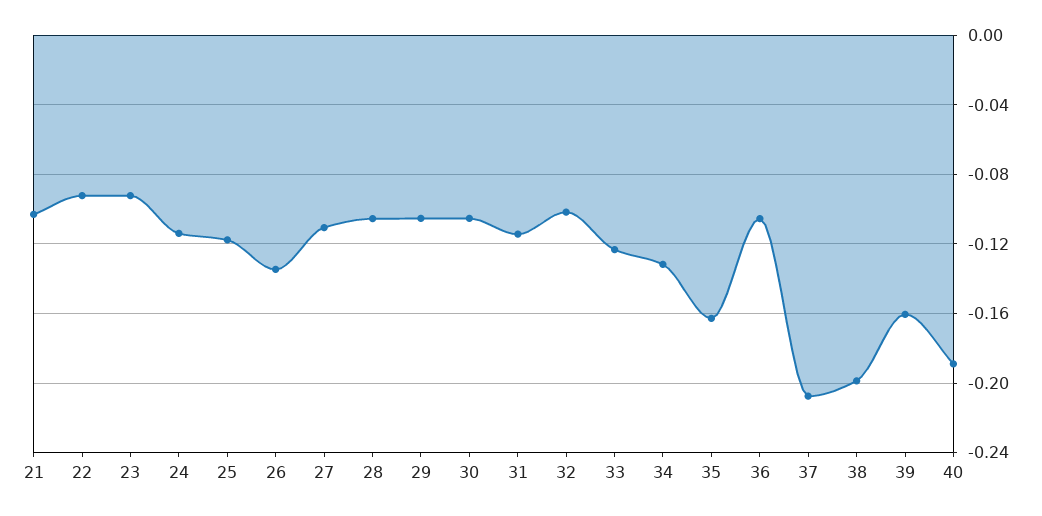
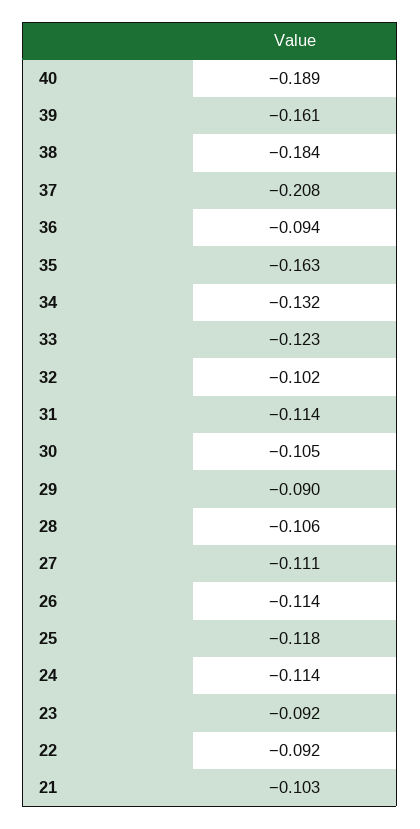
  {
    "21": -0.103,
    "22": -0.092,
    "23": -0.092,
    "24": -0.114,
    "25": -0.118,
-   "26": -0.135,
+   "26": -0.114,
    "27": -0.111,
    "28": -0.106,
-   "29": -0.105,
+   "29": -0.09,
    "30": -0.105,
    "31": -0.114,
    "32": -0.102,
    "33": -0.123,
    "34": -0.132,
    "35": -0.163,
-   "36": -0.105,
+   "36": -0.094,
    "37": -0.208,
-   "38": -0.2,
+   "38": -0.184,
    "39": -0.161,
    "40": -0.189
  }

